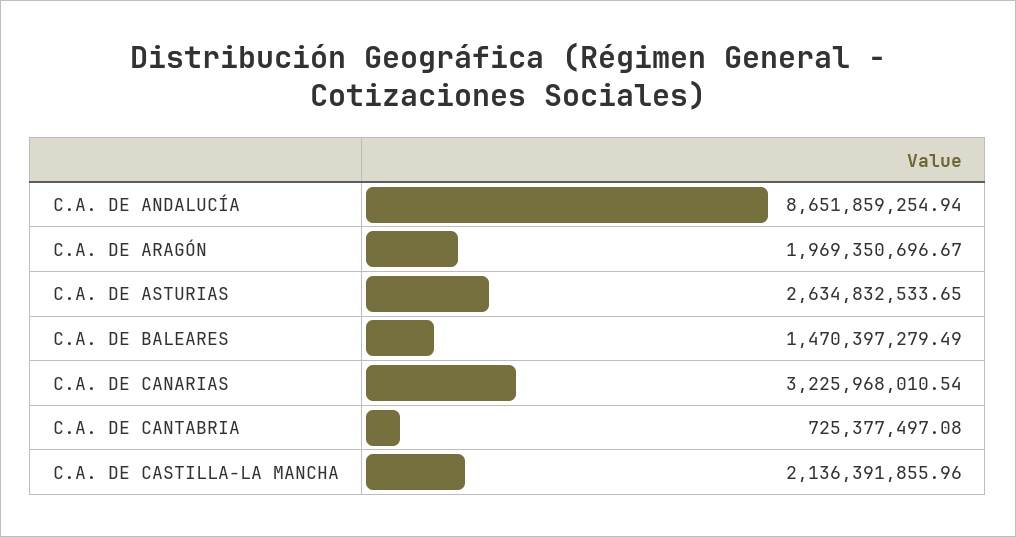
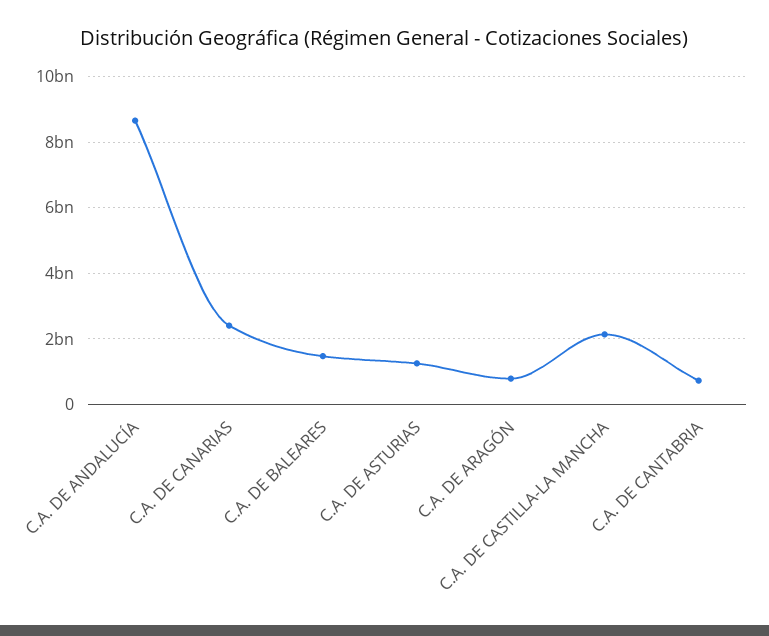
  {
    "C.A. DE ANDALUCÍA": 8651859254.94,
-   "C.A. DE ARAGÓN": 1969350696.67,
+   "C.A. DE ARAGÓN": 800000000,
-   "C.A. DE ASTURIAS": 2634832533.65,
+   "C.A. DE ASTURIAS": 1200000000,
    "C.A. DE BALEARES": 1470397279.49,
-   "C.A. DE CANARIAS": 3225968010.54,
+   "C.A. DE CANARIAS": 2400000000,
    "C.A. DE CANTABRIA": 725377497.08,
    "C.A. DE CASTILLA-LA MANCHA": 2136391855.96
  }

